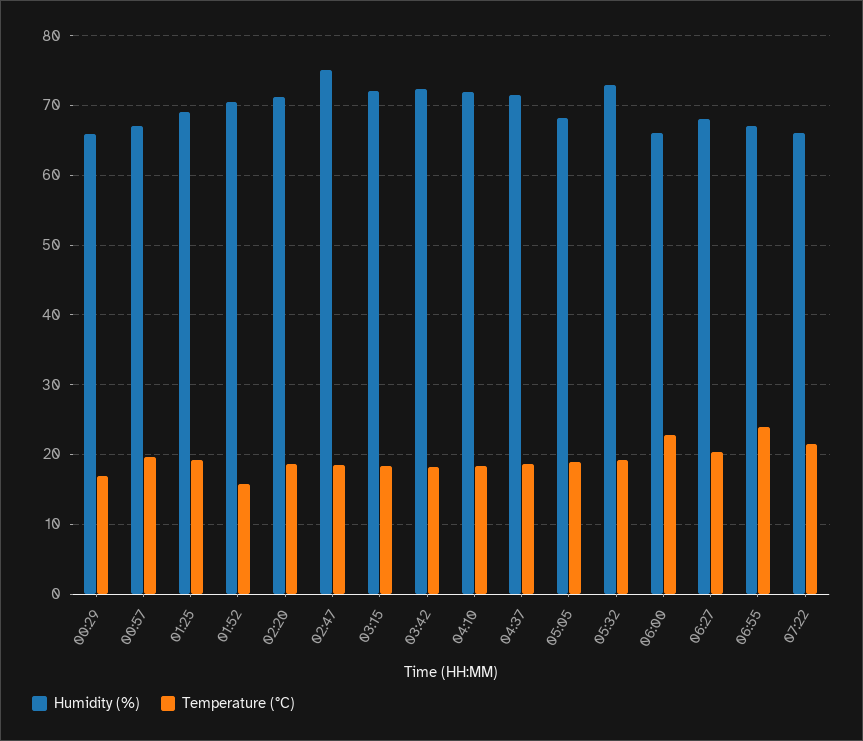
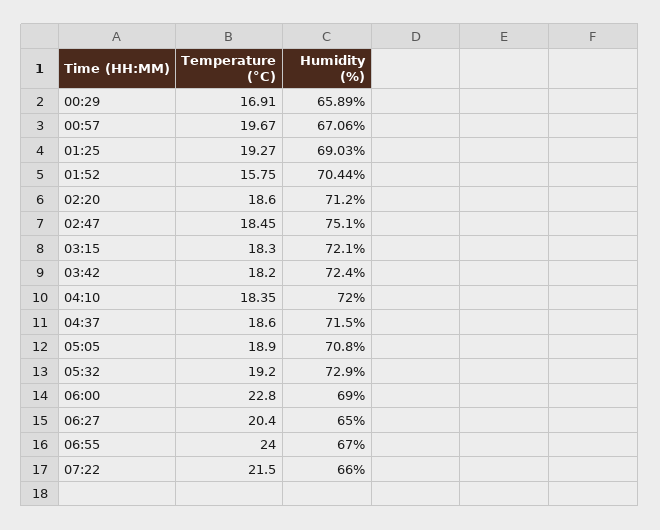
  {
    "Humidity (%)": {
      "00:29": 65.89,
      "00:57": 67.06,
      "01:25": 69.03,
      "01:52": 70.44,
      "02:20": 71.2,
      "02:47": 75.1,
      "03:15": 72.1,
      "03:42": 72.4,
      "04:10": 72,
      "04:37": 71.5,
-     "05:05": 68,
+     "05:05": 70.8,
      "05:32": 72.9,
-     "06:00": 66,
+     "06:00": 69,
-     "06:27": 68,
+     "06:27": 65,
      "06:55": 67,
      "07:22": 66
    },
    "Temperature (°C)": {
      "00:29": 16.91,
      "00:57": 19.67,
      "01:25": 19.27,
      "01:52": 15.75,
      "02:20": 18.6,
      "02:47": 18.45,
      "03:15": 18.3,
      "03:42": 18.2,
      "04:10": 18.35,
      "04:37": 18.6,
      "05:05": 18.9,
      "05:32": 19.2,
      "06:00": 22.8,
      "06:27": 20.4,
      "06:55": 24,
      "07:22": 21.5
    }
  }

